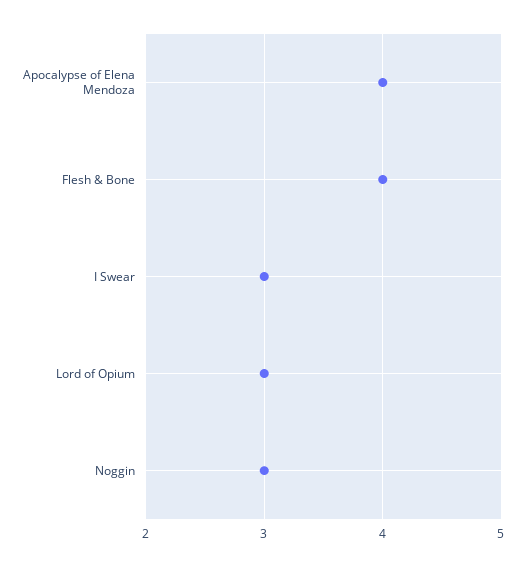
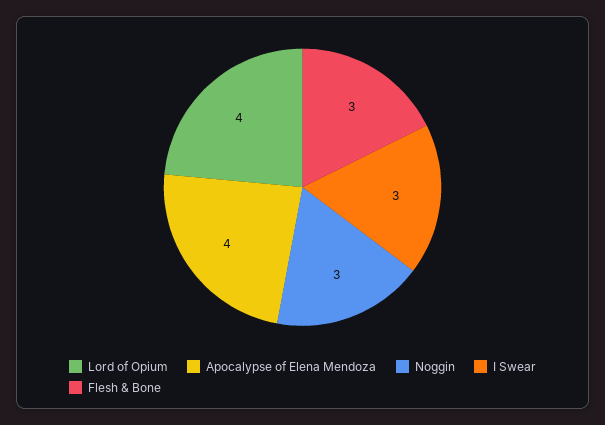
  {
    "Apocalypse of Elena Mendoza": 4,
-   "Flesh & Bone": 4,
+   "Flesh & Bone": 3,
    "I Swear": 3,
-   "Lord of Opium": 3,
+   "Lord of Opium": 4,
    "Noggin": 3
  }

